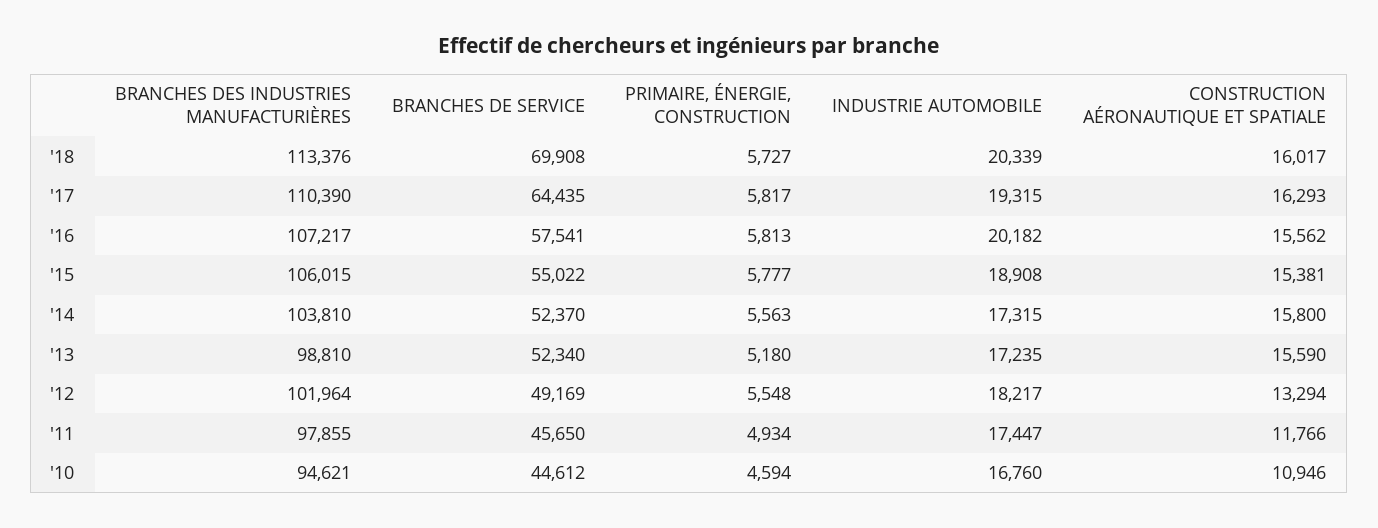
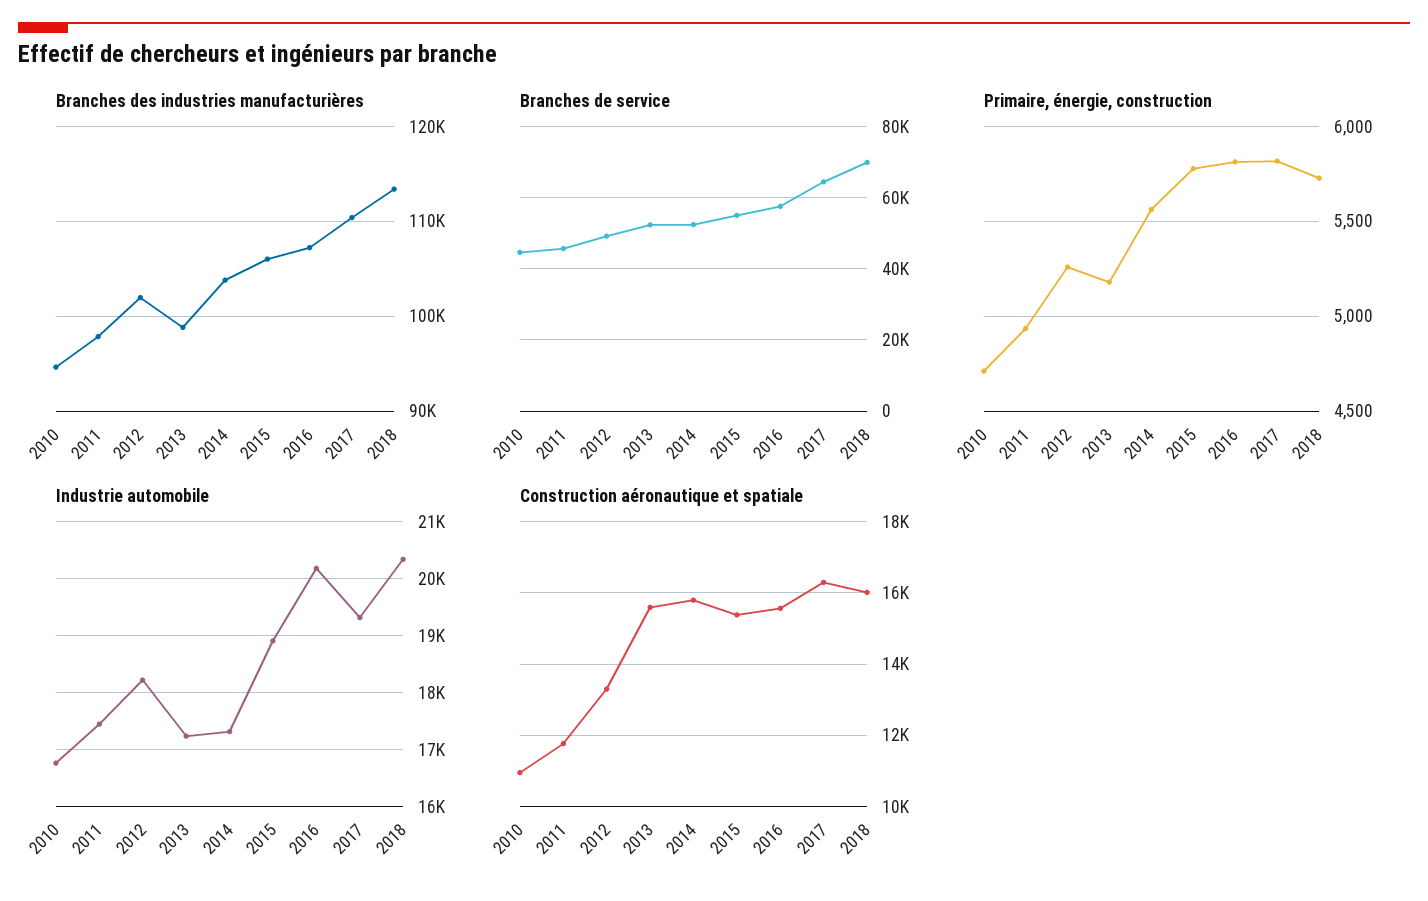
  {
    "BRANCHES DES INDUSTRIES MANUFACTURIÈRES": {
      "'18": 113376,
      "'17": 110390,
      "'16": 107217,
      "'15": 106015,
      "'14": 103810,
      "'13": 98810,
      "'12": 101964,
      "'11": 97855,
      "'10": 94621
    },
    "BRANCHES DE SERVICE": {
      "'18": 69908,
      "'17": 64435,
      "'16": 57541,
      "'15": 55022,
      "'14": 52370,
      "'13": 52340,
      "'12": 49169,
      "'11": 45650,
      "'10": 44612
    },
    "PRIMAIRE, ÉNERGIE, CONSTRUCTION": {
      "'18": 5727,
      "'17": 5817,
      "'16": 5813,
      "'15": 5777,
      "'14": 5563,
      "'13": 5180,
-     "'12": 5548,
+     "'12": 5250,
      "'11": 4934,
-     "'10": 4594
+     "'10": 4700
    },
    "INDUSTRIE AUTOMOBILE": {
      "'18": 20339,
      "'17": 19315,
      "'16": 20182,
      "'15": 18908,
      "'14": 17315,
      "'13": 17235,
      "'12": 18217,
      "'11": 17447,
      "'10": 16760
    },
    "CONSTRUCTION AÉRONAUTIQUE ET SPATIALE": {
      "'18": 16017,
      "'17": 16293,
      "'16": 15562,
      "'15": 15381,
      "'14": 15800,
      "'13": 15590,
      "'12": 13294,
      "'11": 11766,
      "'10": 10946
    }
  }

